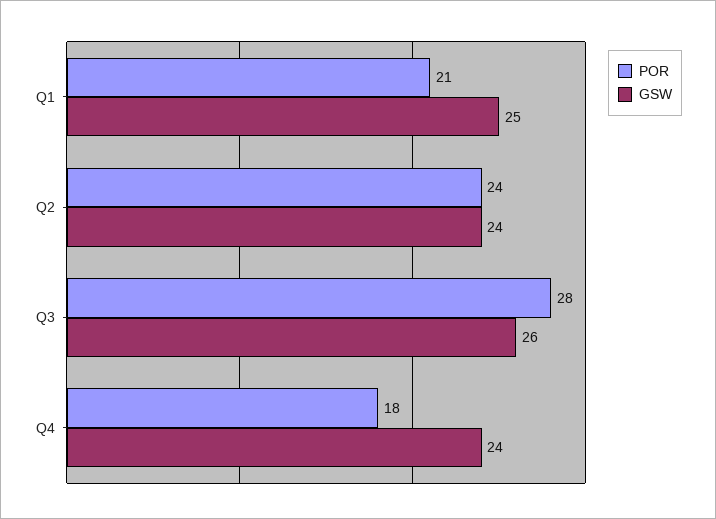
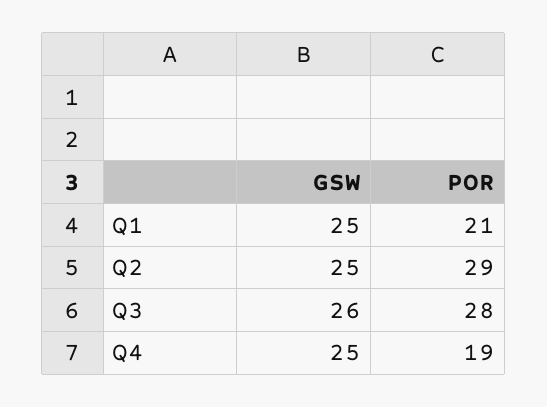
  {
    "POR": {
      "Q1": 21,
-     "Q2": 24,
+     "Q2": 29,
      "Q3": 28,
-     "Q4": 18
+     "Q4": 19
    },
    "GSW": {
      "Q1": 25,
-     "Q2": 24,
+     "Q2": 25,
      "Q3": 26,
-     "Q4": 24
+     "Q4": 25
    }
  }

